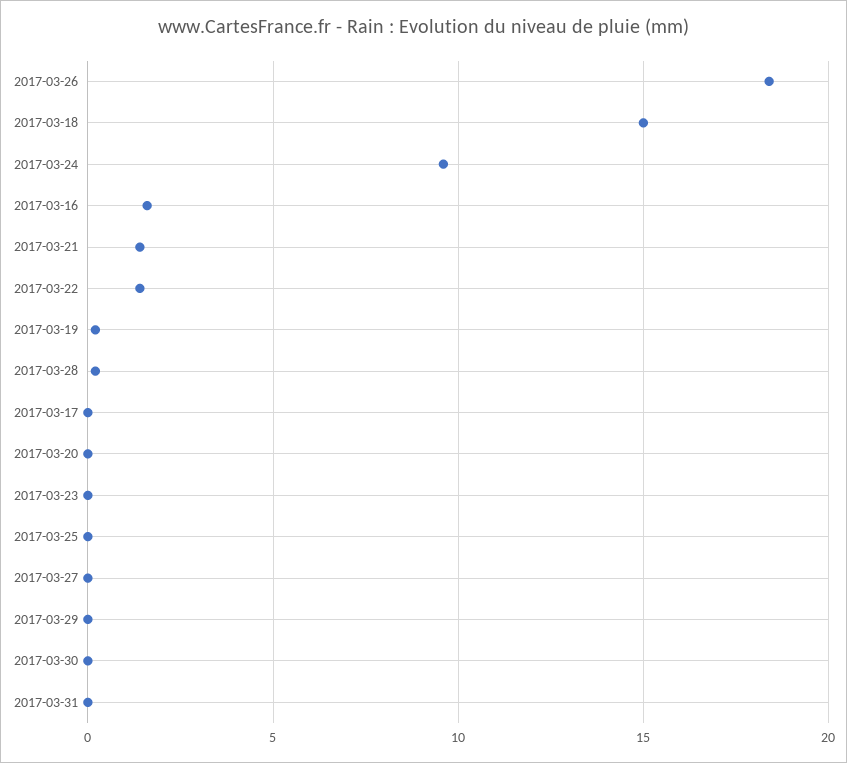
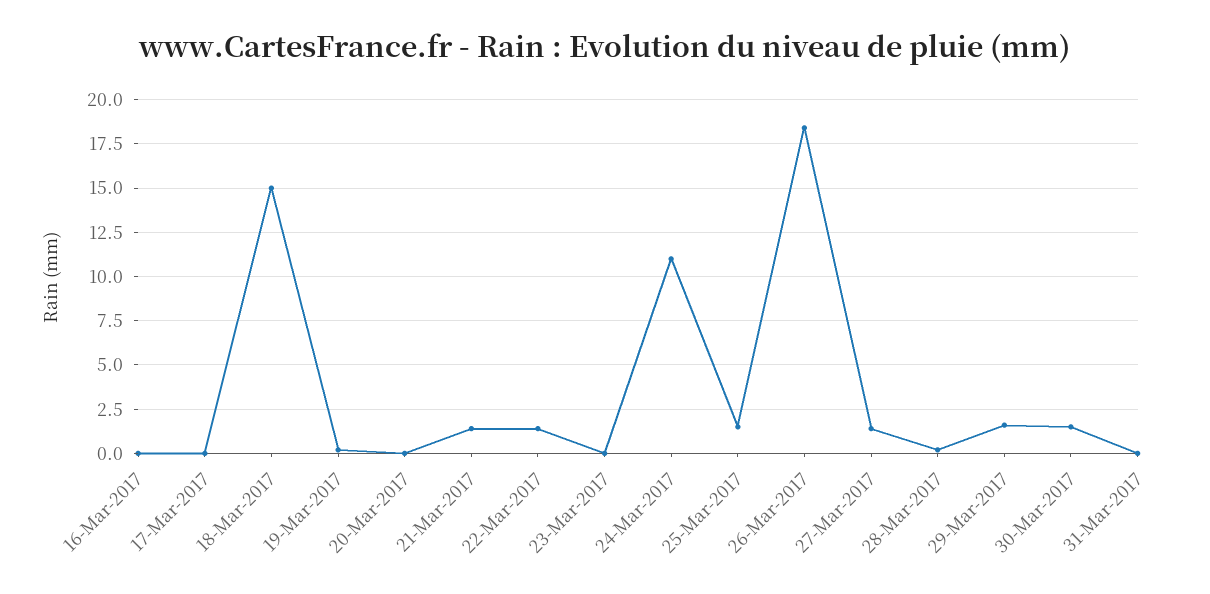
  {
    "2017-03-26": 18.5,
    "2017-03-18": 15,
-   "2017-03-24": 9.5,
+   "2017-03-24": 11,
-   "2017-03-16": 1.5,
+   "2017-03-16": 0,
    "2017-03-21": 1.5,
    "2017-03-22": 1.5,
    "2017-03-19": 0,
    "2017-03-28": 0,
    "2017-03-17": 0,
    "2017-03-20": 0,
    "2017-03-23": 0,
-   "2017-03-25": 0,
+   "2017-03-25": 1.5,
-   "2017-03-27": 0,
+   "2017-03-27": 1.5,
-   "2017-03-29": 0,
+   "2017-03-29": 1.5,
-   "2017-03-30": 0,
+   "2017-03-30": 1.5,
    "2017-03-31": 0
  }

